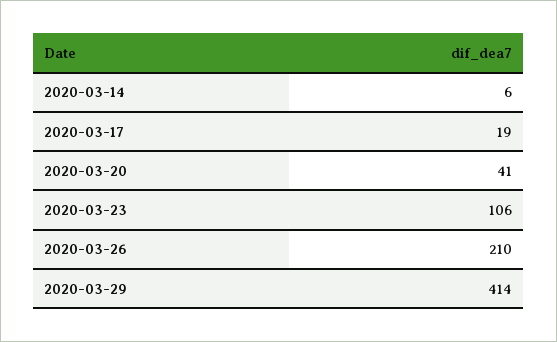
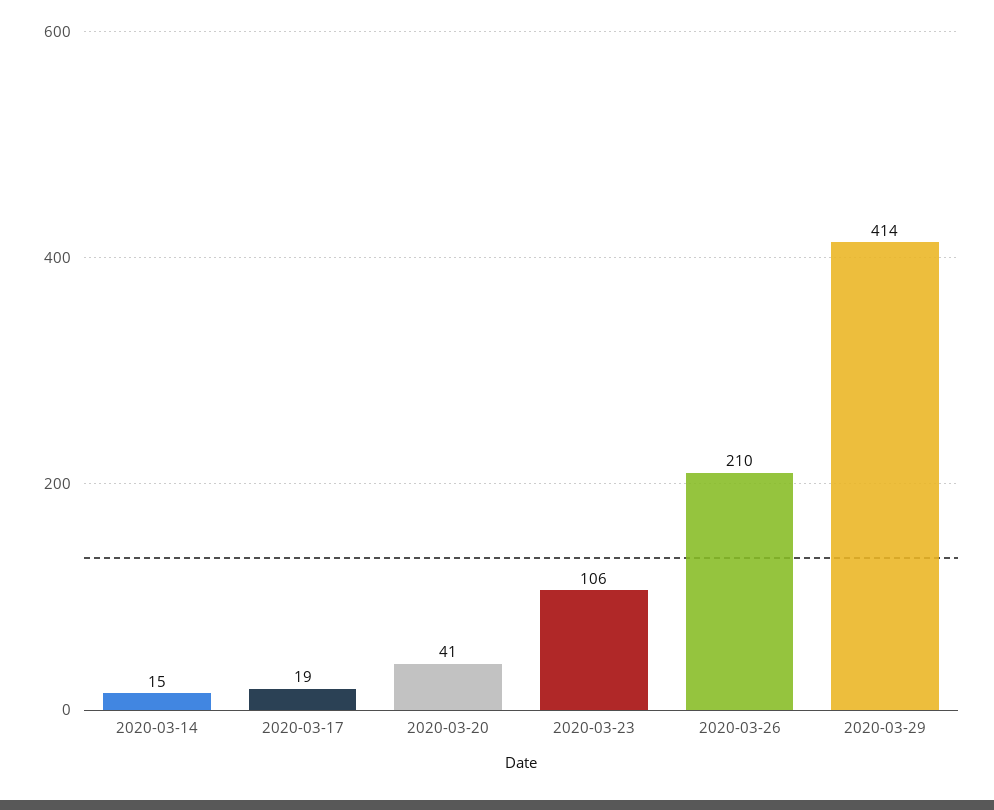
  {
-   "2020-03-14": 6,
+   "2020-03-14": 15,
    "2020-03-17": 19,
    "2020-03-20": 41,
    "2020-03-23": 106,
    "2020-03-26": 210,
    "2020-03-29": 414
  }

